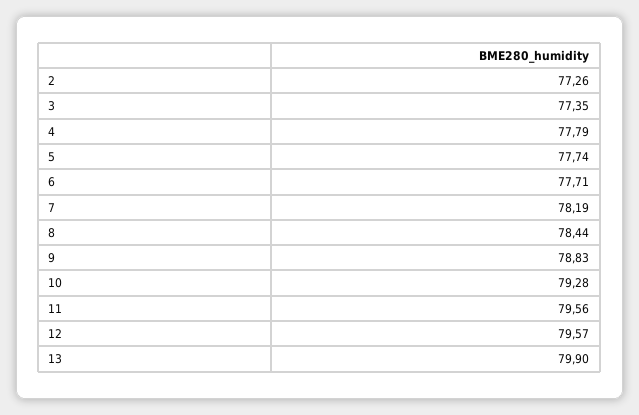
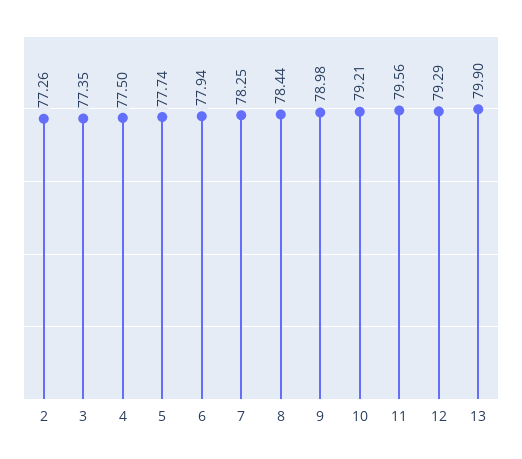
  {
    "2": 77.26,
    "3": 77.35,
-   "4": 77.79,
+   "4": 77.5,
    "5": 77.74,
-   "6": 77.71,
+   "6": 77.94,
-   "7": 78.19,
+   "7": 78.25,
    "8": 78.44,
-   "9": 78.83,
+   "9": 78.98,
-   "10": 79.28,
+   "10": 79.21,
    "11": 79.56,
-   "12": 79.57,
+   "12": 79.29,
    "13": 79.9
  }

